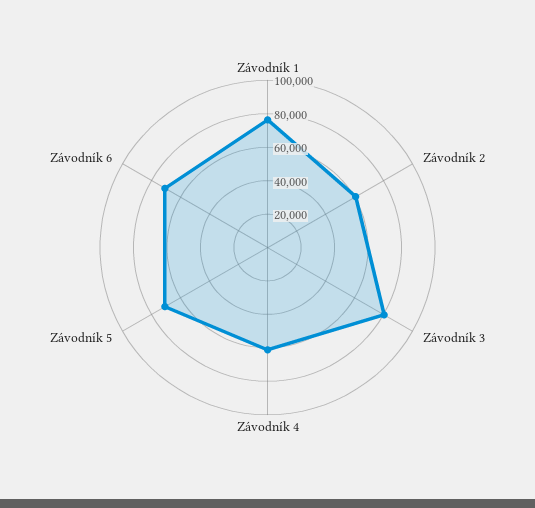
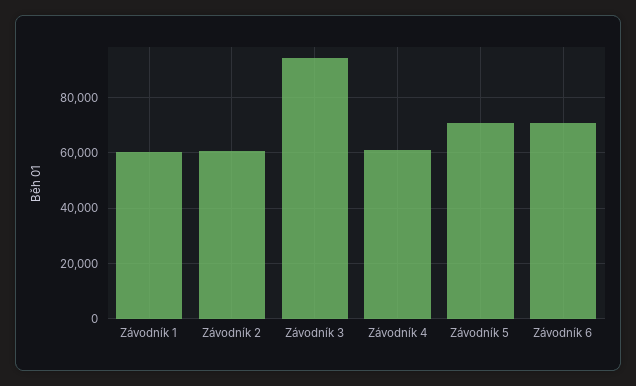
  {
-   "Závodník 1": 75000,
+   "Závodník 1": 60000,
    "Závodník 2": 60000,
-   "Závodník 3": 80000,
+   "Závodník 3": 95000,
    "Závodník 4": 60000,
    "Závodník 5": 70000,
    "Závodník 6": 70000
  }

